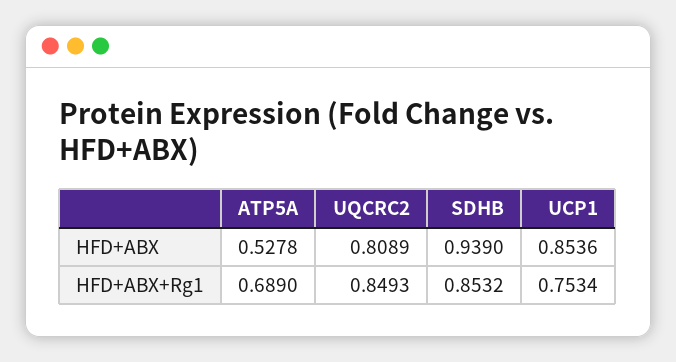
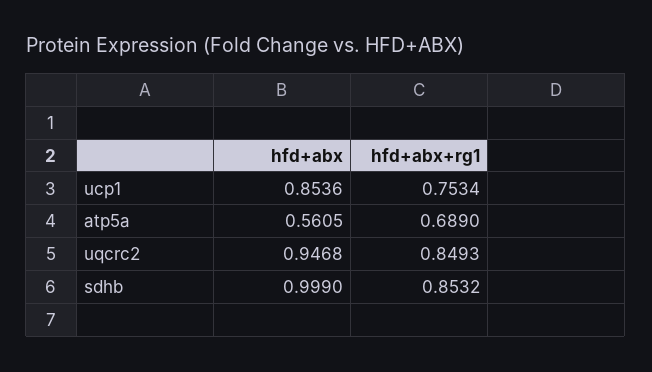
  {
    "ATP5A": {
-     "HFD+ABX": 0.5278,
+     "HFD+ABX": 0.5605,
      "HFD+ABX+Rg1": 0.689
    },
    "UQCRC2": {
-     "HFD+ABX": 0.8089,
+     "HFD+ABX": 0.9468,
      "HFD+ABX+Rg1": 0.8493
    },
    "SDHB": {
-     "HFD+ABX": 0.939,
+     "HFD+ABX": 0.999,
      "HFD+ABX+Rg1": 0.8532
    },
    "UCP1": {
      "HFD+ABX": 0.8536,
      "HFD+ABX+Rg1": 0.7534
    }
  }

